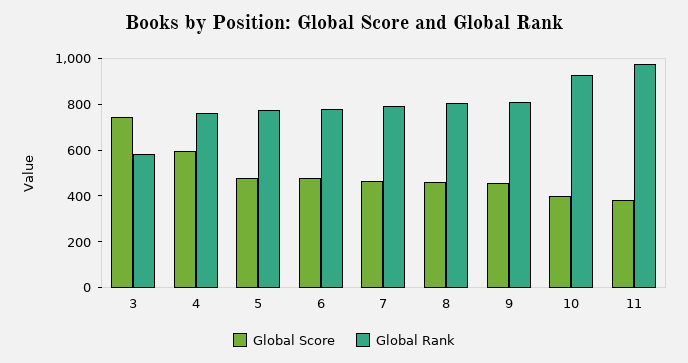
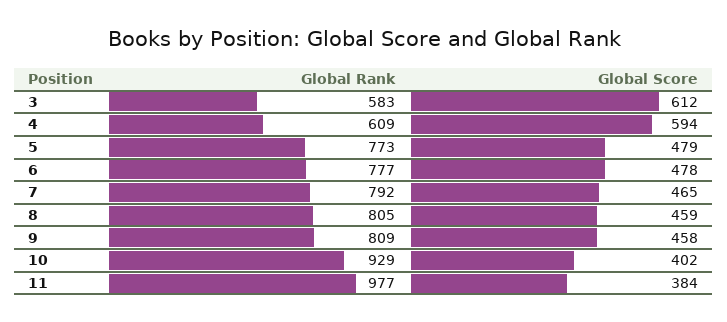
  {
    "Global Score": {
-     "3": 750,
+     "3": 612,
      "4": 594,
      "5": 479,
      "6": 478,
      "7": 465,
      "8": 459,
      "9": 458,
      "10": 402,
      "11": 384
    },
    "Global Rank": {
      "3": 583,
-     "4": 750,
+     "4": 609,
      "5": 773,
      "6": 777,
      "7": 792,
      "8": 805,
      "9": 809,
      "10": 929,
      "11": 977
    }
  }

